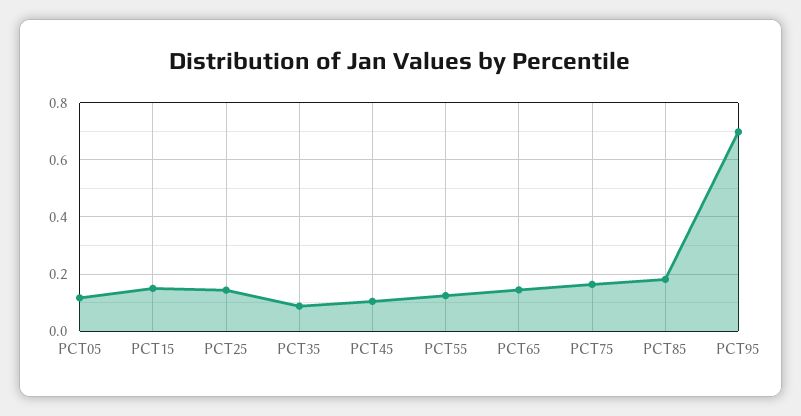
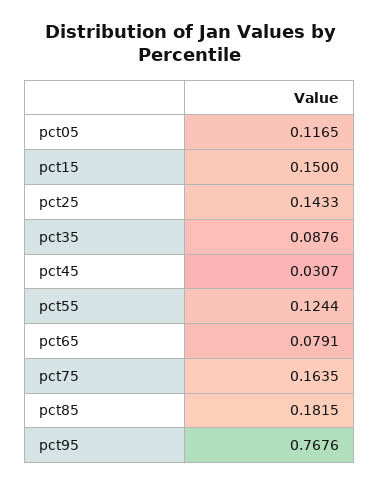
  {
    "PCT05": 0.1165,
    "PCT15": 0.15,
    "PCT25": 0.1433,
    "PCT35": 0.0876,
-   "PCT45": 0.1,
+   "PCT45": 0.0307,
    "PCT55": 0.1244,
-   "PCT65": 0.15,
+   "PCT65": 0.0791,
    "PCT75": 0.1635,
    "PCT85": 0.1815,
-   "PCT95": 0.7
+   "PCT95": 0.7676
  }

